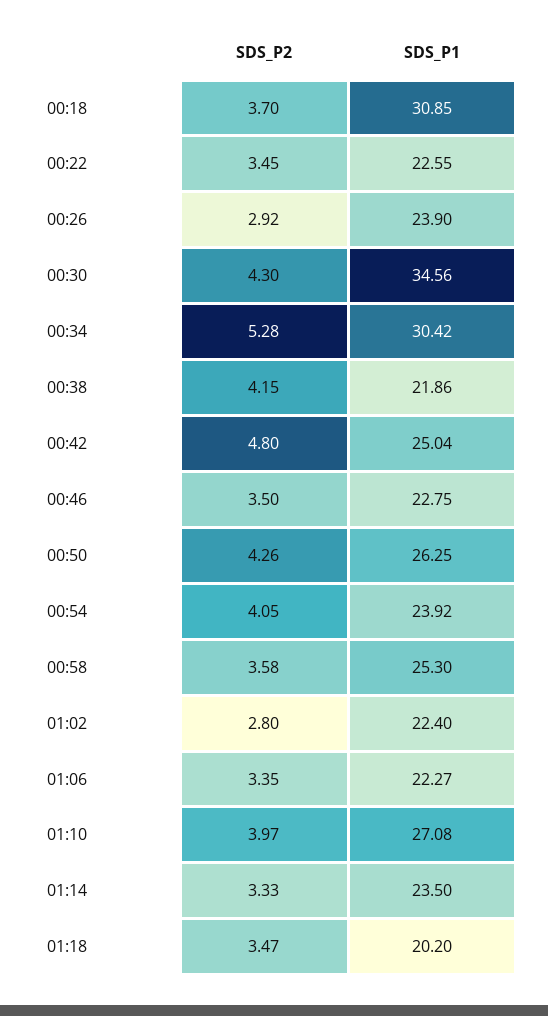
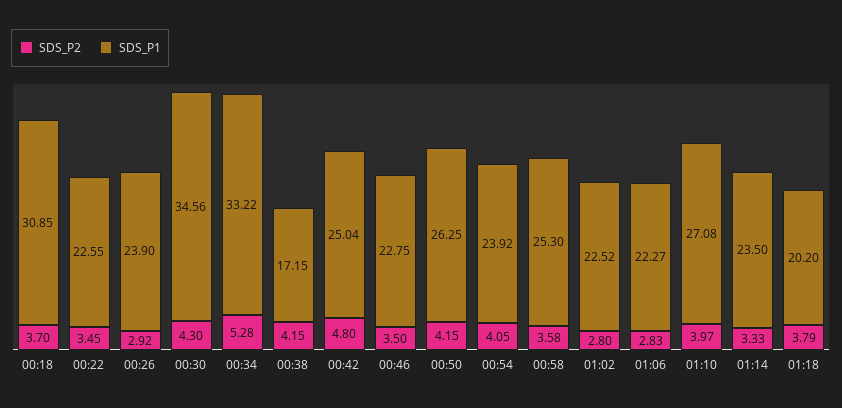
  {
    "SDS_P2": {
      "00:18": 3.7,
      "00:22": 3.45,
      "00:26": 2.92,
      "00:30": 4.3,
      "00:34": 5.28,
      "00:38": 4.15,
      "00:42": 4.8,
      "00:46": 3.5,
-     "00:50": 4.26,
+     "00:50": 4.15,
      "00:54": 4.05,
      "00:58": 3.58,
      "01:02": 2.8,
-     "01:06": 3.35,
+     "01:06": 2.83,
      "01:10": 3.97,
      "01:14": 3.33,
-     "01:18": 3.47
+     "01:18": 3.79
    },
    "SDS_P1": {
      "00:18": 30.85,
      "00:22": 22.55,
      "00:26": 23.9,
      "00:30": 34.56,
-     "00:34": 30.42,
+     "00:34": 33.22,
-     "00:38": 21.86,
+     "00:38": 17.15,
      "00:42": 25.04,
      "00:46": 22.75,
      "00:50": 26.25,
      "00:54": 23.92,
      "00:58": 25.3,
-     "01:02": 22.4,
+     "01:02": 22.52,
      "01:06": 22.27,
      "01:10": 27.08,
      "01:14": 23.5,
      "01:18": 20.2
    }
  }

